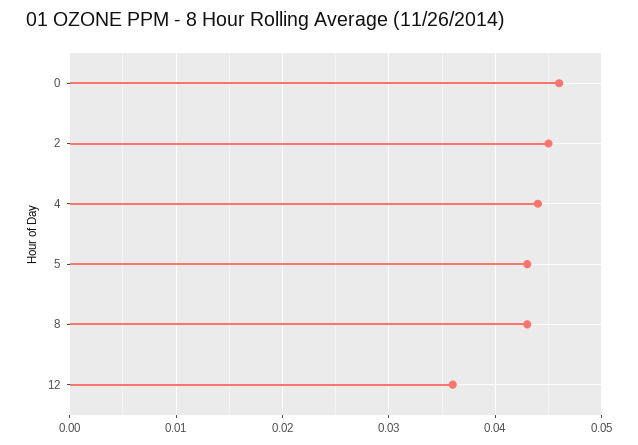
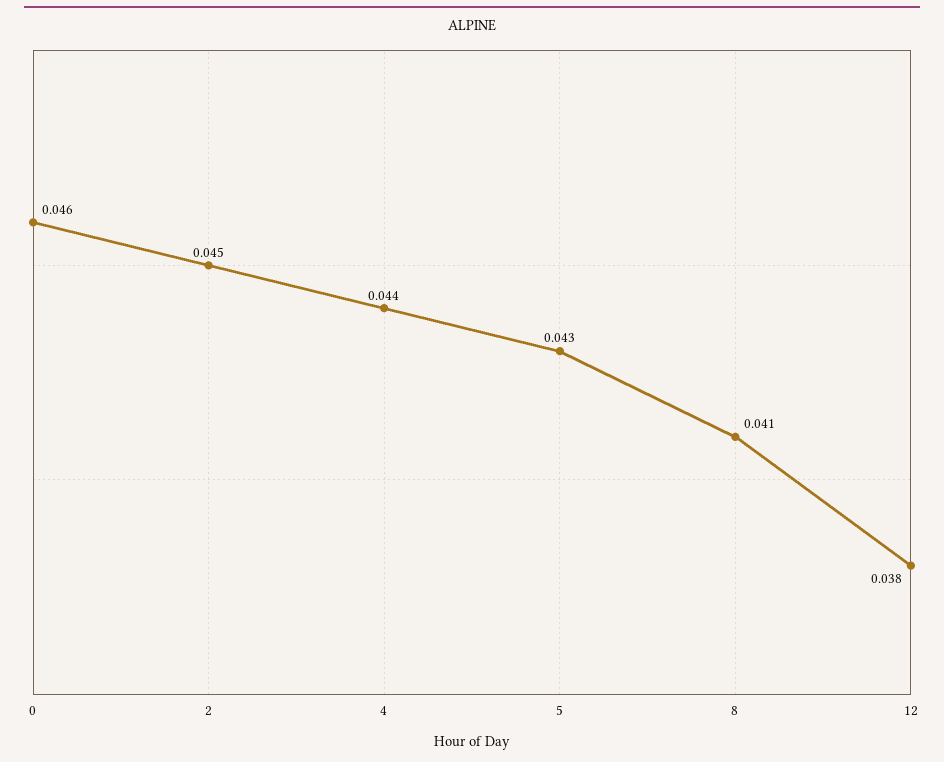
  {
    "0": 0.046,
    "2": 0.045,
    "4": 0.044,
    "5": 0.043,
-   "8": 0.043,
+   "8": 0.041,
-   "12": 0.036
+   "12": 0.038
  }

